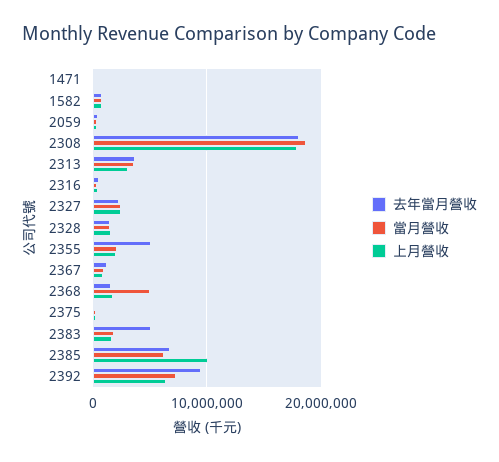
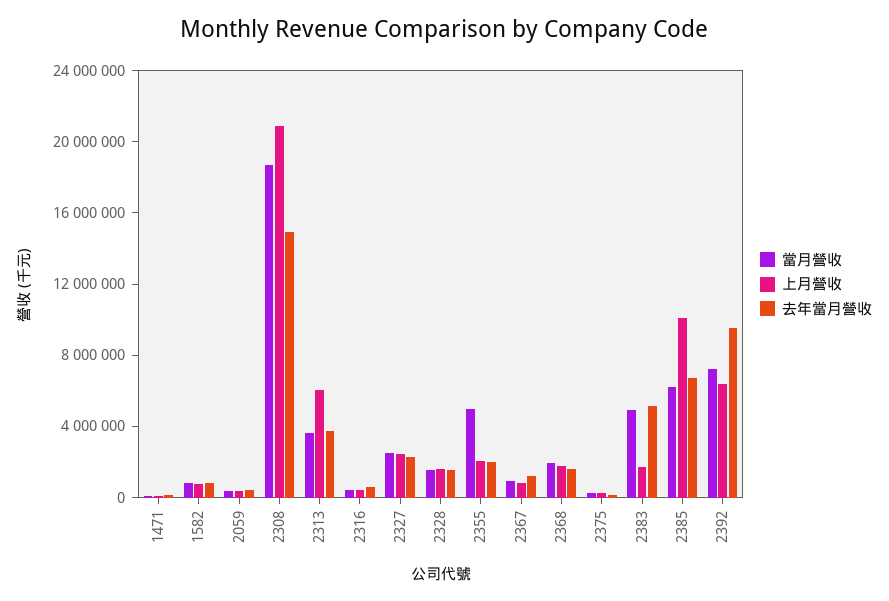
  {
    "去年當月營收": {
      "1471": 0,
      "1582": 1000000,
      "2059": 0,
-     "2308": 18000000,
+     "2308": 15000000,
      "2313": 4000000,
      "2316": 1000000,
      "2327": 2000000,
      "2328": 2000000,
-     "2355": 5000000,
+     "2355": 2000000,
      "2367": 1000000,
      "2368": 2000000,
      "2375": 0,
      "2383": 5000000,
      "2385": 7000000,
      "2392": 10000000
    },
    "當月營收": {
      "1471": 0,
      "1582": 1000000,
      "2059": 0,
      "2308": 19000000,
      "2313": 4000000,
      "2316": 0,
      "2327": 2000000,
      "2328": 2000000,
-     "2355": 2000000,
+     "2355": 5000000,
      "2367": 1000000,
-     "2368": 5000000,
+     "2368": 2000000,
      "2375": 0,
-     "2383": 2000000,
+     "2383": 5000000,
      "2385": 6000000,
      "2392": 7000000
    },
    "上月營收": {
      "1471": 0,
      "1582": 1000000,
      "2059": 0,
-     "2308": 18000000,
+     "2308": 21000000,
-     "2313": 3000000,
+     "2313": 6000000,
      "2316": 0,
      "2327": 2000000,
      "2328": 2000000,
      "2355": 2000000,
      "2367": 1000000,
      "2368": 2000000,
      "2375": 0,
      "2383": 2000000,
      "2385": 10000000,
      "2392": 6000000
    }
  }

